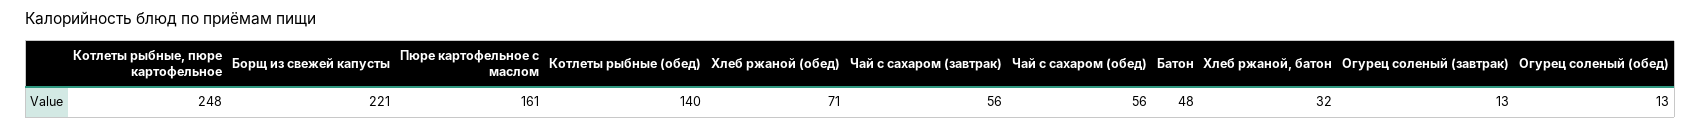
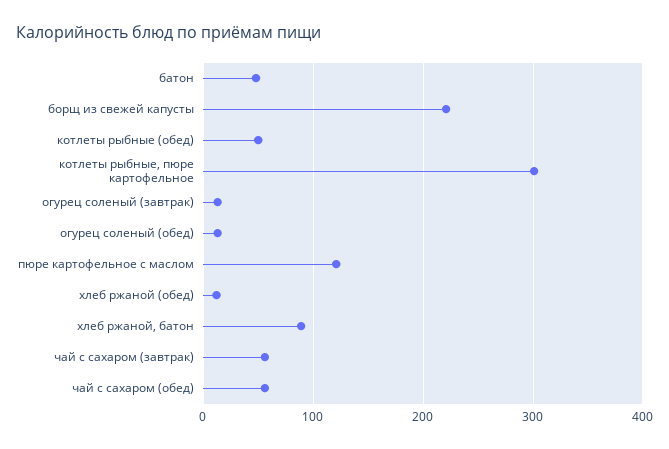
  {
-   "Котлеты рыбные, пюре картофельное": 248,
+   "Котлеты рыбные, пюре картофельное": 300,
    "Борщ из свежей капусты": 221,
-   "Пюре картофельное с маслом": 161,
+   "Пюре картофельное с маслом": 120,
-   "Котлеты рыбные (обед)": 140,
+   "Котлеты рыбные (обед)": 50,
-   "Хлеб ржаной (обед)": 71,
+   "Хлеб ржаной (обед)": 10,
    "Чай с сахаром (завтрак)": 56,
    "Чай с сахаром (обед)": 56,
    "Батон": 48,
-   "Хлеб ржаной, батон": 32,
+   "Хлеб ржаной, батон": 90,
    "Огурец соленый (завтрак)": 13,
    "Огурец соленый (обед)": 13
  }

